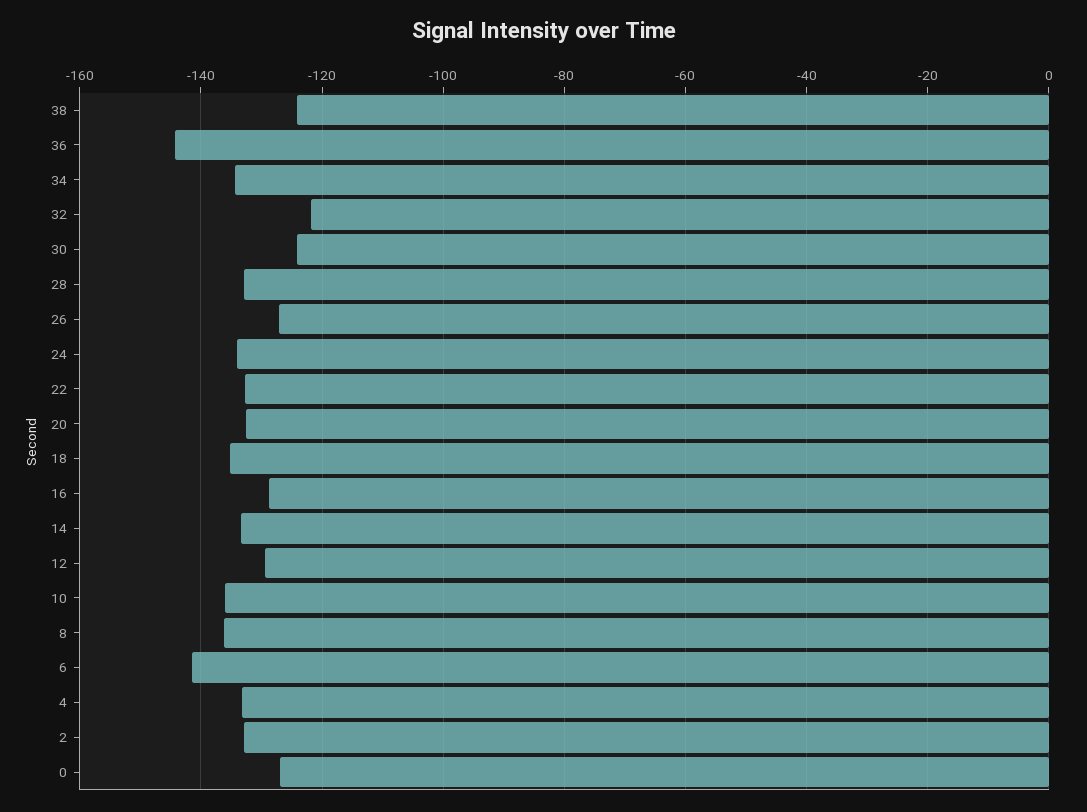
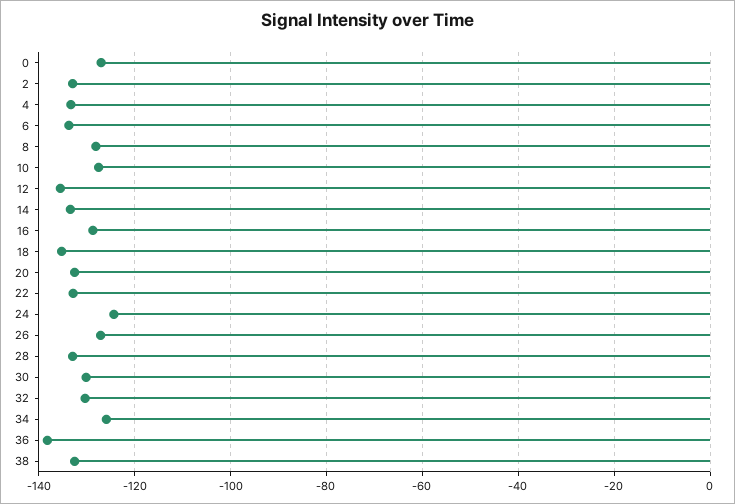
  {
-   "38": -124,
+   "38": -132,
-   "36": -144,
+   "36": -138,
-   "34": -134,
+   "34": -126,
-   "32": -122,
+   "32": -130,
-   "30": -124,
+   "30": -130,
    "28": -132,
    "26": -128,
-   "24": -134,
+   "24": -124,
    "22": -132,
    "20": -132,
    "18": -136,
    "16": -128,
    "14": -134,
-   "12": -130,
+   "12": -136,
-   "10": -136,
+   "10": -128,
-   "8": -136,
+   "8": -128,
-   "6": -142,
+   "6": -134,
    "4": -134,
    "2": -132,
    "0": -128
  }

